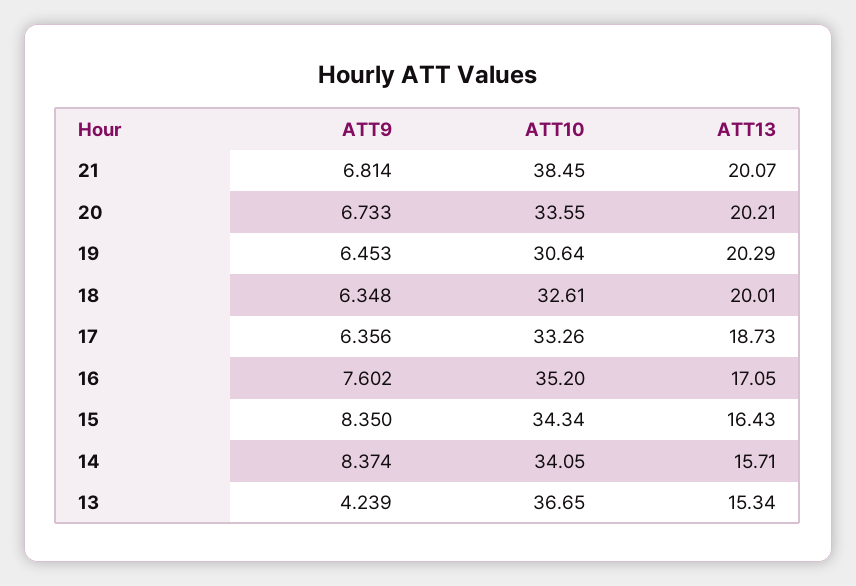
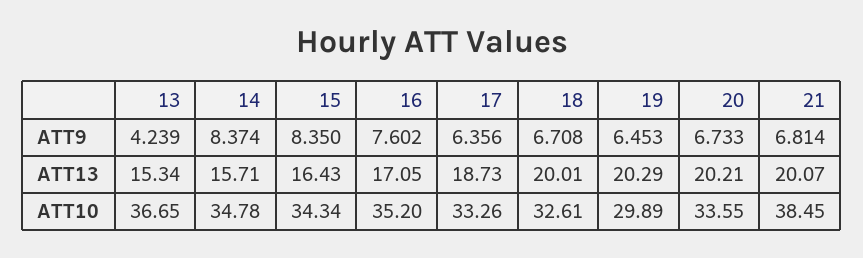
  {
    "ATT9": {
      "21": 6.814,
      "20": 6.733,
      "19": 6.453,
-     "18": 6.348,
+     "18": 6.708,
      "17": 6.356,
      "16": 7.602,
      "15": 8.35,
      "14": 8.374,
      "13": 4.239
    },
    "ATT10": {
      "21": 38.45,
      "20": 33.55,
-     "19": 30.64,
+     "19": 29.89,
      "18": 32.61,
      "17": 33.26,
      "16": 35.2,
      "15": 34.34,
-     "14": 34.05,
+     "14": 34.78,
      "13": 36.65
    },
    "ATT13": {
      "21": 20.07,
      "20": 20.21,
      "19": 20.29,
      "18": 20.01,
      "17": 18.73,
      "16": 17.05,
      "15": 16.43,
      "14": 15.71,
      "13": 15.34
    }
  }

